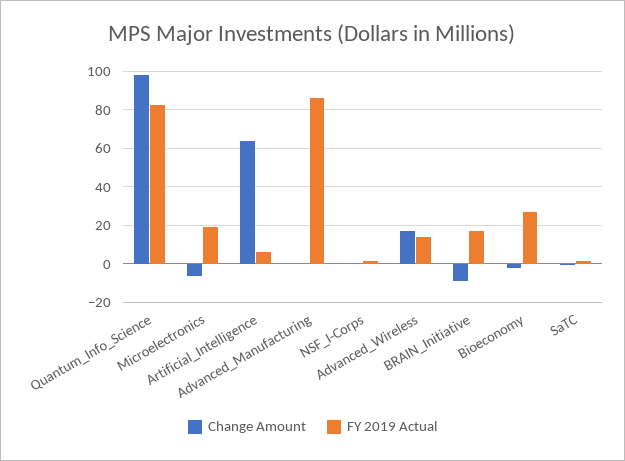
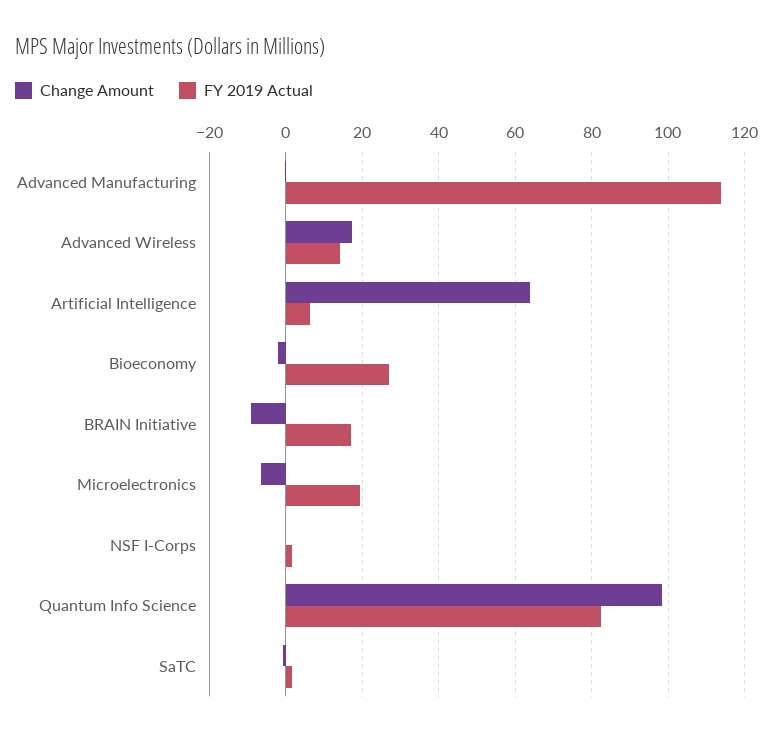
  {
    "Change Amount": {
      "Quantum_Info_Science": 98,
      "Microelectronics": -6,
      "Artificial_Intelligence": 64,
      "Advanced_Manufacturing": 0,
      "NSF_I-Corps": 0,
      "Advanced_Wireless": 18,
      "BRAIN_Initiative": -10,
      "Bioeconomy": -2,
      "SaTC": 0
    },
    "FY 2019 Actual": {
      "Quantum_Info_Science": 82,
      "Microelectronics": 20,
      "Artificial_Intelligence": 6,
-     "Advanced_Manufacturing": 85,
+     "Advanced_Manufacturing": 114,
      "NSF_I-Corps": 2,
      "Advanced_Wireless": 14,
      "BRAIN_Initiative": 18,
      "Bioeconomy": 28,
      "SaTC": 2
    }
  }

